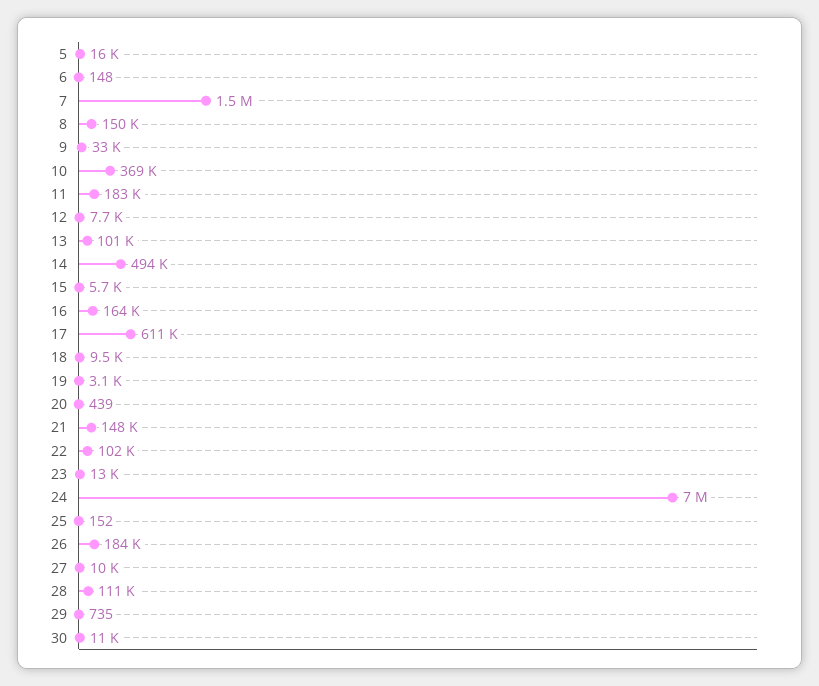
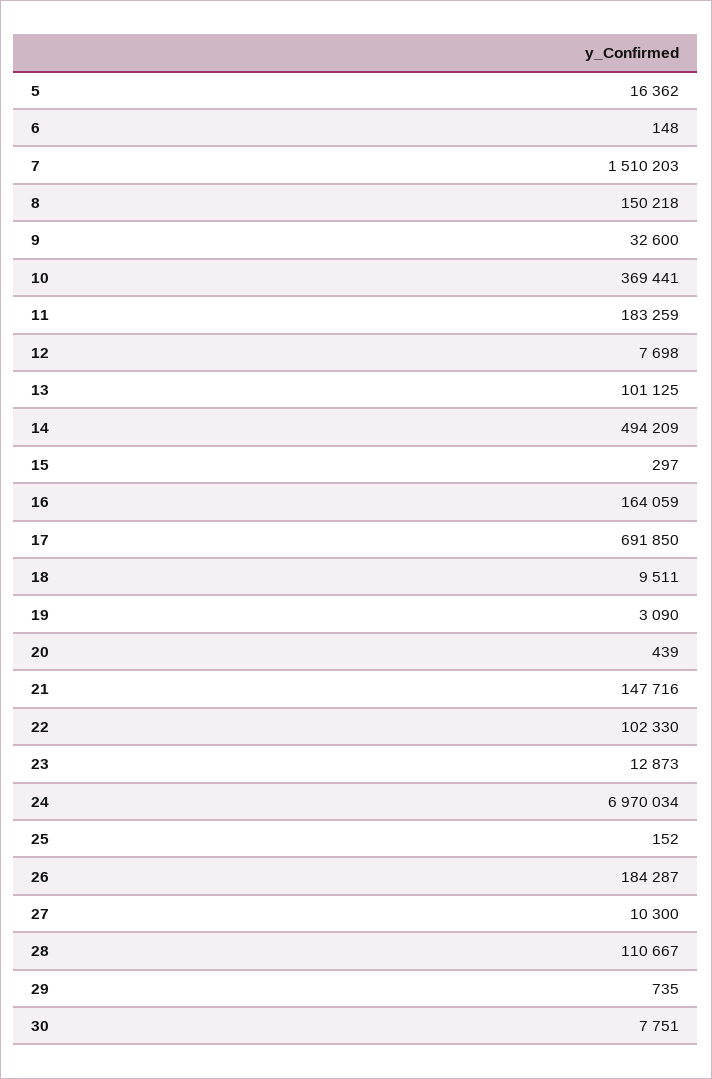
  {
    "5": 16362,
    "6": 148,
    "7": 1510203,
    "8": 150218,
    "9": 32600,
    "10": 369441,
    "11": 183259,
    "12": 7698,
    "13": 101125,
    "14": 494209,
-   "15": 5700,
+   "15": 297,
    "16": 164059,
-   "17": 611000,
+   "17": 691850,
    "18": 9511,
    "19": 3090,
    "20": 439,
    "21": 147716,
    "22": 102330,
    "23": 12873,
    "24": 6970034,
    "25": 152,
    "26": 184287,
    "27": 10300,
    "28": 110667,
    "29": 735,
-   "30": 11000
+   "30": 7751
  }

